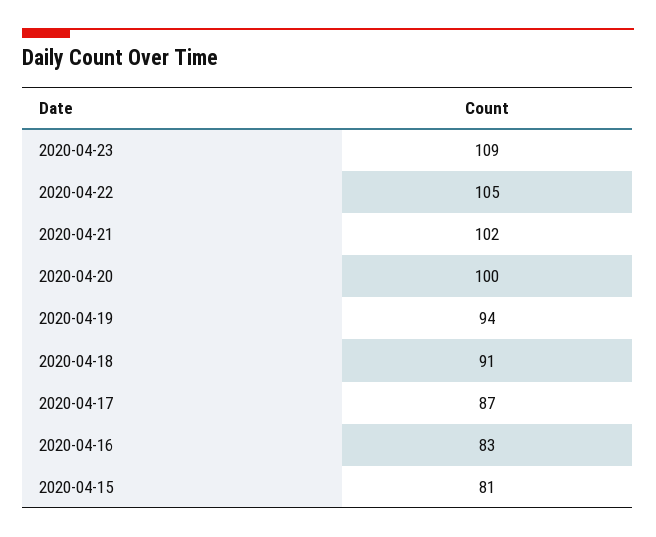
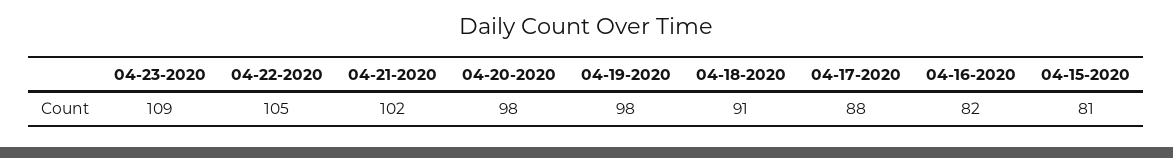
  {
    "2020-04-23": 109,
    "2020-04-22": 105,
    "2020-04-21": 102,
-   "2020-04-20": 100,
+   "2020-04-20": 98,
-   "2020-04-19": 94,
+   "2020-04-19": 98,
    "2020-04-18": 91,
-   "2020-04-17": 87,
+   "2020-04-17": 88,
-   "2020-04-16": 83,
+   "2020-04-16": 82,
    "2020-04-15": 81
  }

